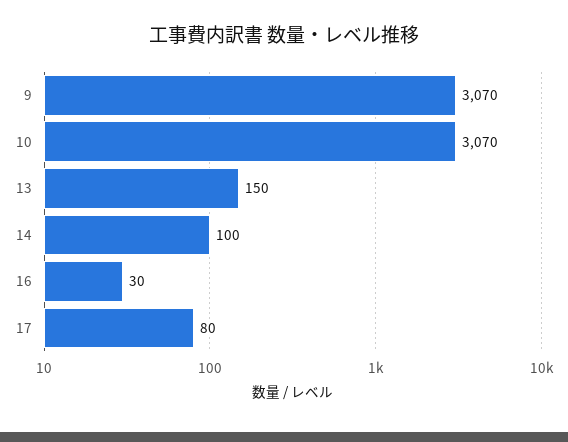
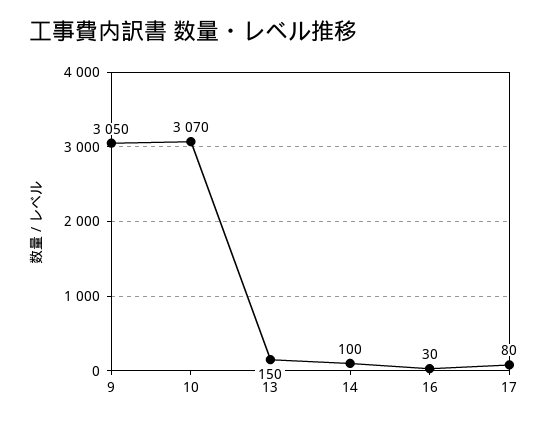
  {
-   "9": 3070,
+   "9": 3050,
    "10": 3070,
    "13": 150,
    "14": 100,
    "16": 30,
    "17": 80
  }

